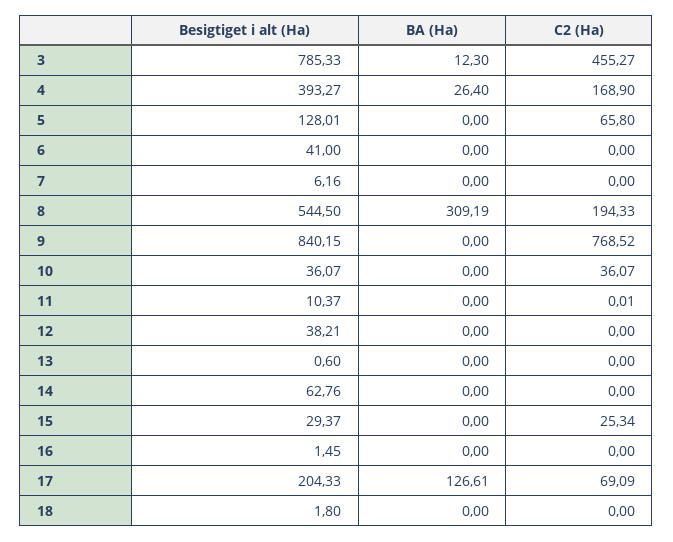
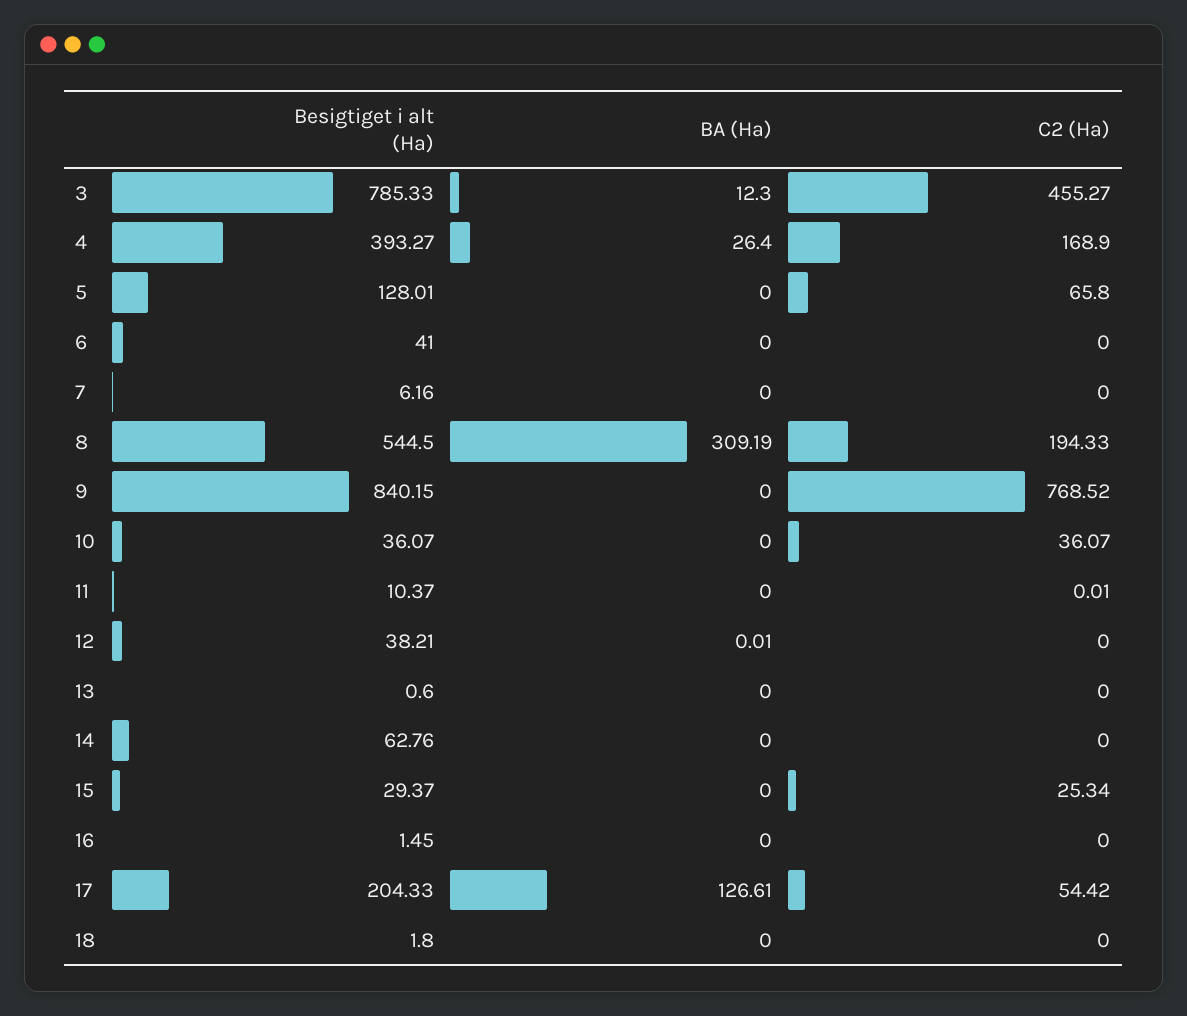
  {
    "Besigtiget i alt (Ha)": {
      "3": 785.33,
      "4": 393.27,
      "5": 128.01,
      "6": 41,
      "7": 6.16,
      "8": 544.5,
      "9": 840.15,
      "10": 36.07,
      "11": 10.37,
      "12": 38.21,
      "13": 0.6,
      "14": 62.76,
      "15": 29.37,
      "16": 1.45,
      "17": 204.33,
      "18": 1.8
    },
    "BA (Ha)": {
      "3": 12.3,
      "4": 26.4,
      "5": 0,
      "6": 0,
      "7": 0,
      "8": 309.19,
      "9": 0,
      "10": 0,
      "11": 0,
-     "12": 0,
+     "12": 0.01,
      "13": 0,
      "14": 0,
      "15": 0,
      "16": 0,
      "17": 126.61,
      "18": 0
    },
    "C2 (Ha)": {
      "3": 455.27,
      "4": 168.9,
      "5": 65.8,
      "6": 0,
      "7": 0,
      "8": 194.33,
      "9": 768.52,
      "10": 36.07,
      "11": 0.01,
      "12": 0,
      "13": 0,
      "14": 0,
      "15": 25.34,
      "16": 0,
-     "17": 69.09,
+     "17": 54.42,
      "18": 0
    }
  }

